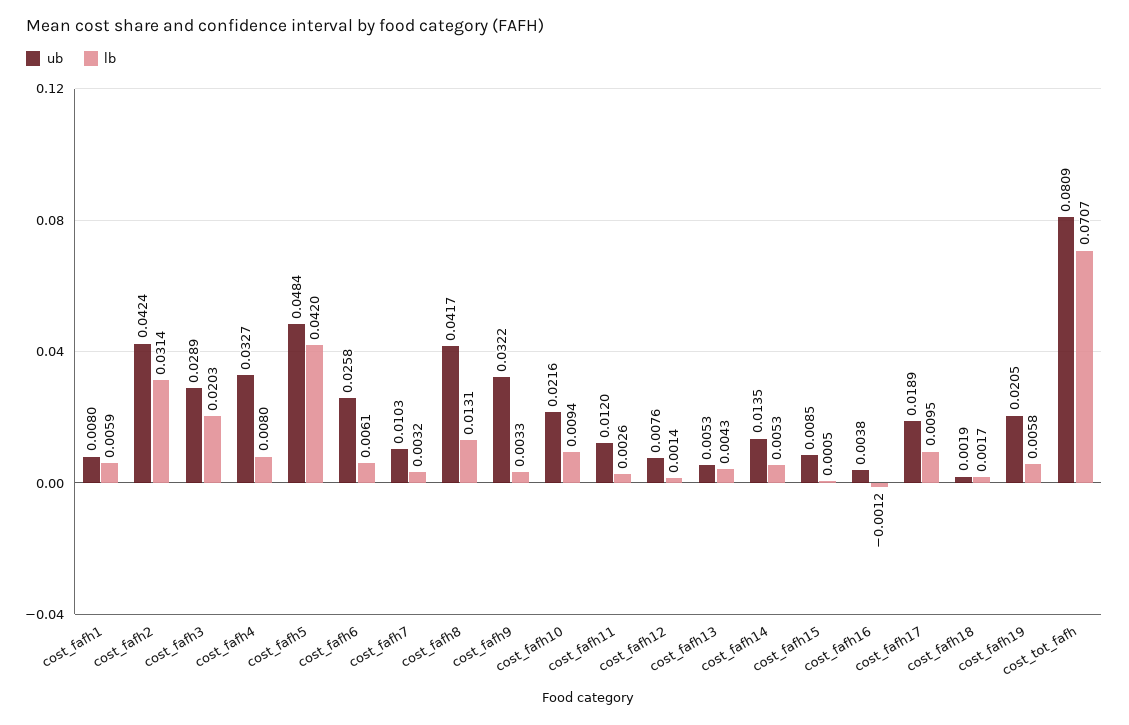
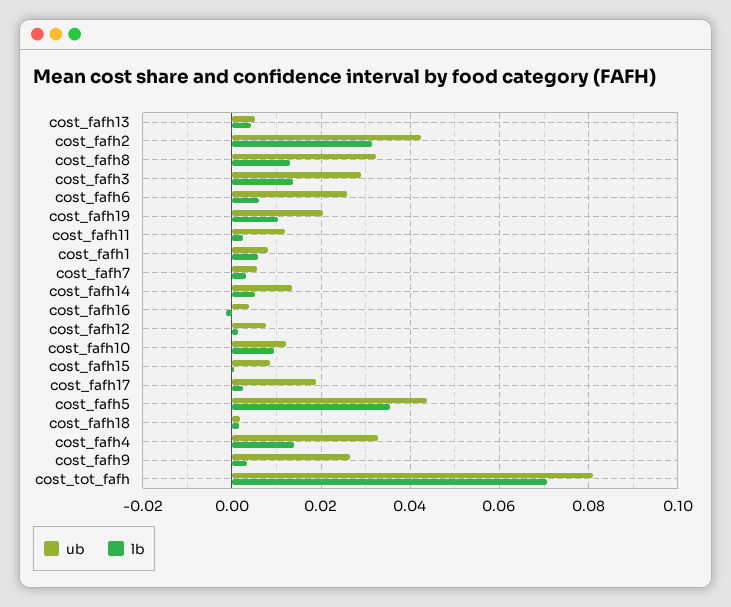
  {
    "ub": {
      "cost_fafh1": 0.008,
      "cost_fafh2": 0.0424,
      "cost_fafh3": 0.0289,
      "cost_fafh4": 0.0327,
-     "cost_fafh5": 0.0484,
+     "cost_fafh5": 0.044,
      "cost_fafh6": 0.0258,
-     "cost_fafh7": 0.0103,
+     "cost_fafh7": 0.006,
-     "cost_fafh8": 0.0417,
+     "cost_fafh8": 0.032,
-     "cost_fafh9": 0.0322,
+     "cost_fafh9": 0.026,
-     "cost_fafh10": 0.0216,
+     "cost_fafh10": 0.012,
      "cost_fafh11": 0.012,
      "cost_fafh12": 0.0076,
      "cost_fafh13": 0.0053,
      "cost_fafh14": 0.0135,
      "cost_fafh15": 0.0085,
      "cost_fafh16": 0.0038,
      "cost_fafh17": 0.0189,
      "cost_fafh18": 0.0019,
      "cost_fafh19": 0.0205,
      "cost_tot_fafh": 0.0809
    },
    "lb": {
      "cost_fafh1": 0.0059,
      "cost_fafh2": 0.0314,
-     "cost_fafh3": 0.0203,
+     "cost_fafh3": 0.014,
-     "cost_fafh4": 0.008,
+     "cost_fafh4": 0.014,
-     "cost_fafh5": 0.042,
+     "cost_fafh5": 0.036,
      "cost_fafh6": 0.0061,
      "cost_fafh7": 0.0032,
      "cost_fafh8": 0.0131,
      "cost_fafh9": 0.0033,
      "cost_fafh10": 0.0094,
      "cost_fafh11": 0.0026,
      "cost_fafh12": 0.0014,
      "cost_fafh13": 0.0043,
      "cost_fafh14": 0.0053,
      "cost_fafh15": 0.0005,
      "cost_fafh16": -0.0012,
-     "cost_fafh17": 0.0095,
+     "cost_fafh17": 0.002,
      "cost_fafh18": 0.0017,
-     "cost_fafh19": 0.0058,
+     "cost_fafh19": 0.01,
      "cost_tot_fafh": 0.0707
    }
  }

